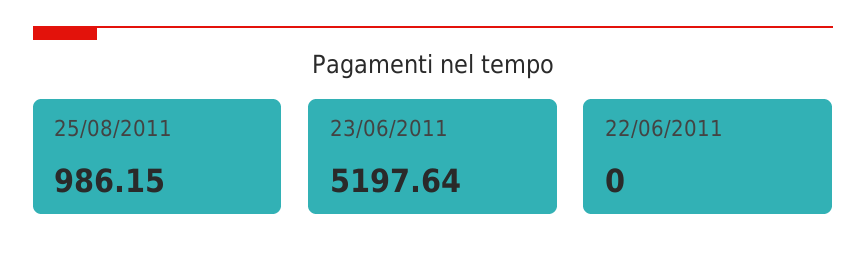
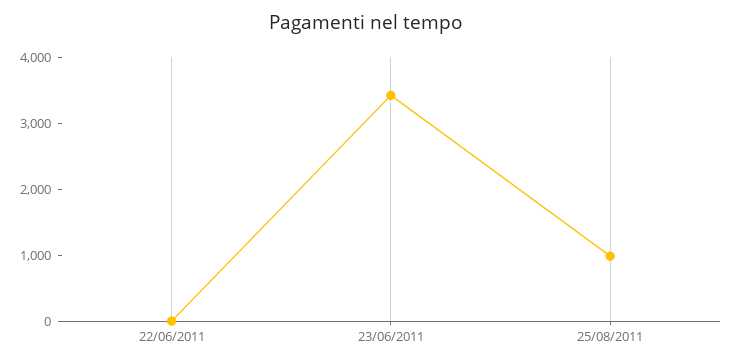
  {
    "25/08/2011": 986.15,
-   "23/06/2011": 5197.64,
+   "23/06/2011": 3400,
    "22/06/2011": 0
  }

